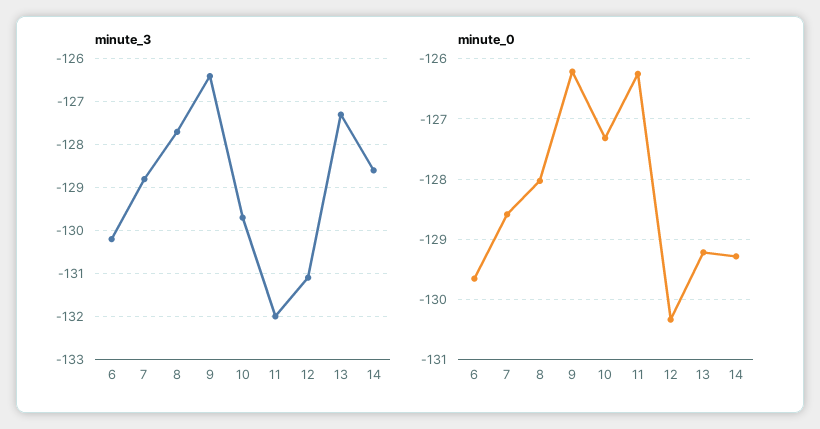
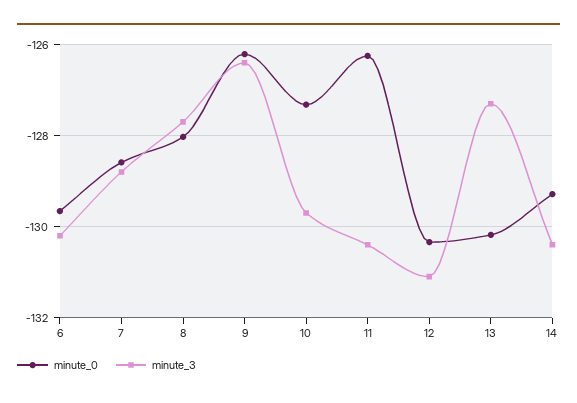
  {
    "minute_3": {
      "6": -130.2,
      "7": -128.8,
      "8": -127.8,
      "9": -126.4,
      "10": -129.8,
-     "11": -132,
+     "11": -130.4,
      "12": -131.2,
      "13": -127.4,
-     "14": -128.5
+     "14": -130.4
    },
    "minute_0": {
      "6": -129.7,
      "7": -128.6,
      "8": -128,
      "9": -126.2,
      "10": -127.3,
      "11": -126.3,
      "12": -130.3,
-     "13": -129.2,
+     "13": -130.2,
      "14": -129.3
    }
  }

